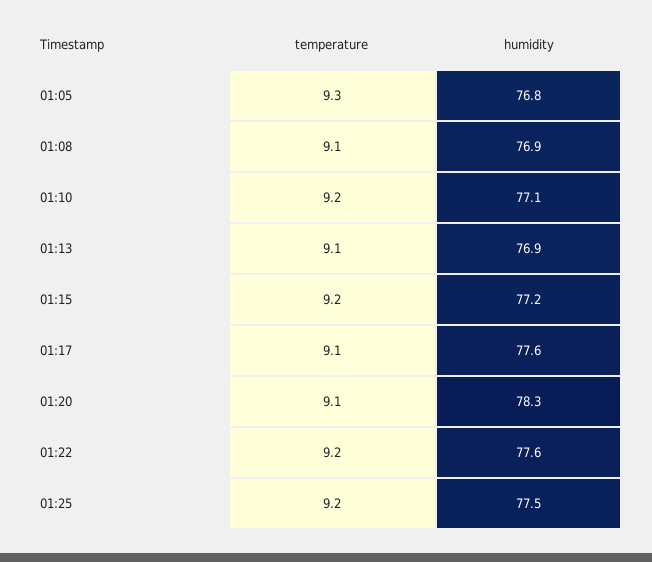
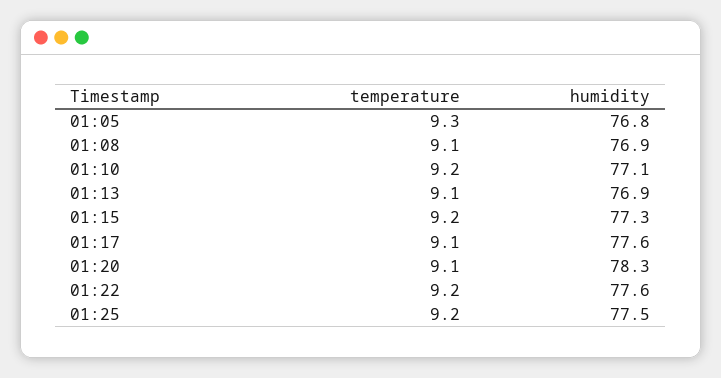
  {
    "temperature": {
      "01:05": 9.3,
      "01:08": 9.1,
      "01:10": 9.2,
      "01:13": 9.1,
      "01:15": 9.2,
      "01:17": 9.1,
      "01:20": 9.1,
      "01:22": 9.2,
      "01:25": 9.2
    },
    "humidity": {
      "01:05": 76.8,
      "01:08": 76.9,
      "01:10": 77.1,
      "01:13": 76.9,
-     "01:15": 77.2,
+     "01:15": 77.3,
      "01:17": 77.6,
      "01:20": 78.3,
      "01:22": 77.6,
      "01:25": 77.5
    }
  }

